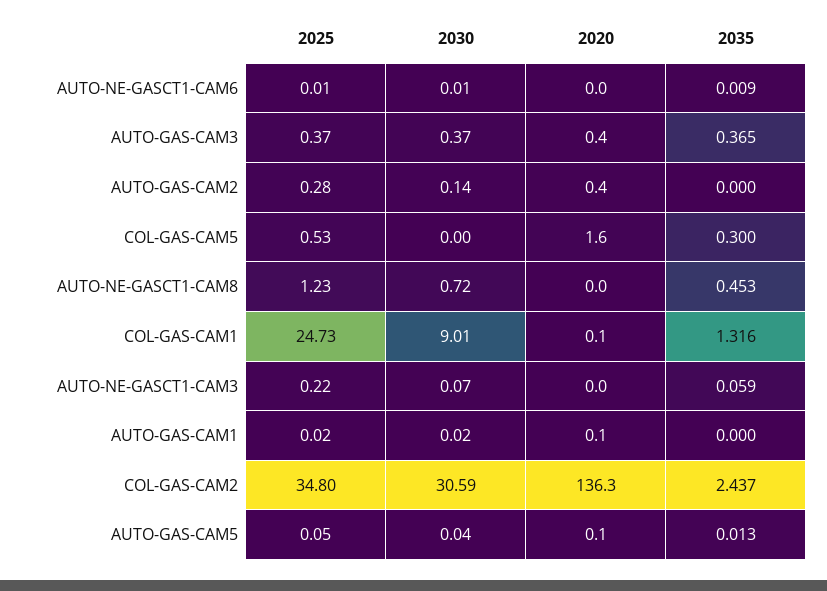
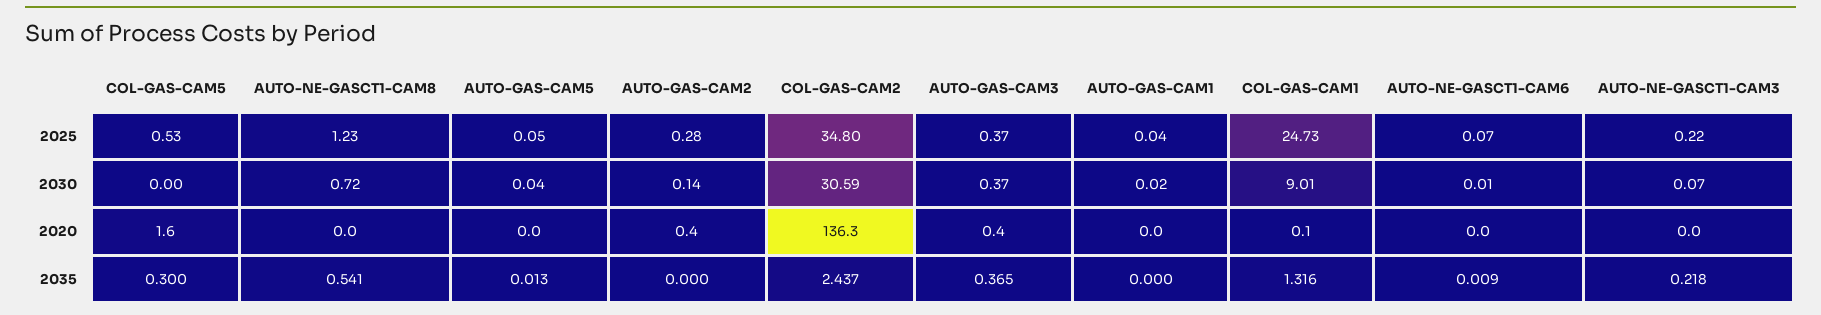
  {
    "2025": {
-     "AUTO-NE-GASCT1-CAM6": 0.01,
+     "AUTO-NE-GASCT1-CAM6": 0.07,
      "AUTO-GAS-CAM3": 0.37,
      "AUTO-GAS-CAM2": 0.28,
      "COL-GAS-CAM5": 0.53,
      "AUTO-NE-GASCT1-CAM8": 1.23,
      "COL-GAS-CAM1": 24.73,
      "AUTO-NE-GASCT1-CAM3": 0.22,
-     "AUTO-GAS-CAM1": 0.02,
+     "AUTO-GAS-CAM1": 0.04,
      "COL-GAS-CAM2": 34.8,
      "AUTO-GAS-CAM5": 0.05
    },
    "2030": {
      "AUTO-NE-GASCT1-CAM6": 0.01,
      "AUTO-GAS-CAM3": 0.37,
      "AUTO-GAS-CAM2": 0.14,
      "COL-GAS-CAM5": 0,
      "AUTO-NE-GASCT1-CAM8": 0.72,
      "COL-GAS-CAM1": 9.01,
      "AUTO-NE-GASCT1-CAM3": 0.07,
      "AUTO-GAS-CAM1": 0.02,
      "COL-GAS-CAM2": 30.59,
      "AUTO-GAS-CAM5": 0.04
    },
    "2020": {
      "AUTO-NE-GASCT1-CAM6": 0,
      "AUTO-GAS-CAM3": 0.4,
      "AUTO-GAS-CAM2": 0.4,
      "COL-GAS-CAM5": 1.6,
      "AUTO-NE-GASCT1-CAM8": 0,
      "COL-GAS-CAM1": 0.1,
      "AUTO-NE-GASCT1-CAM3": 0,
-     "AUTO-GAS-CAM1": 0.1,
+     "AUTO-GAS-CAM1": 0,
      "COL-GAS-CAM2": 136.3,
-     "AUTO-GAS-CAM5": 0.1
+     "AUTO-GAS-CAM5": 0
    },
    "2035": {
      "AUTO-NE-GASCT1-CAM6": 0.009,
      "AUTO-GAS-CAM3": 0.365,
      "AUTO-GAS-CAM2": 0,
      "COL-GAS-CAM5": 0.3,
-     "AUTO-NE-GASCT1-CAM8": 0.453,
+     "AUTO-NE-GASCT1-CAM8": 0.541,
      "COL-GAS-CAM1": 1.316,
-     "AUTO-NE-GASCT1-CAM3": 0.059,
+     "AUTO-NE-GASCT1-CAM3": 0.218,
      "AUTO-GAS-CAM1": 0,
      "COL-GAS-CAM2": 2.437,
      "AUTO-GAS-CAM5": 0.013
    }
  }

